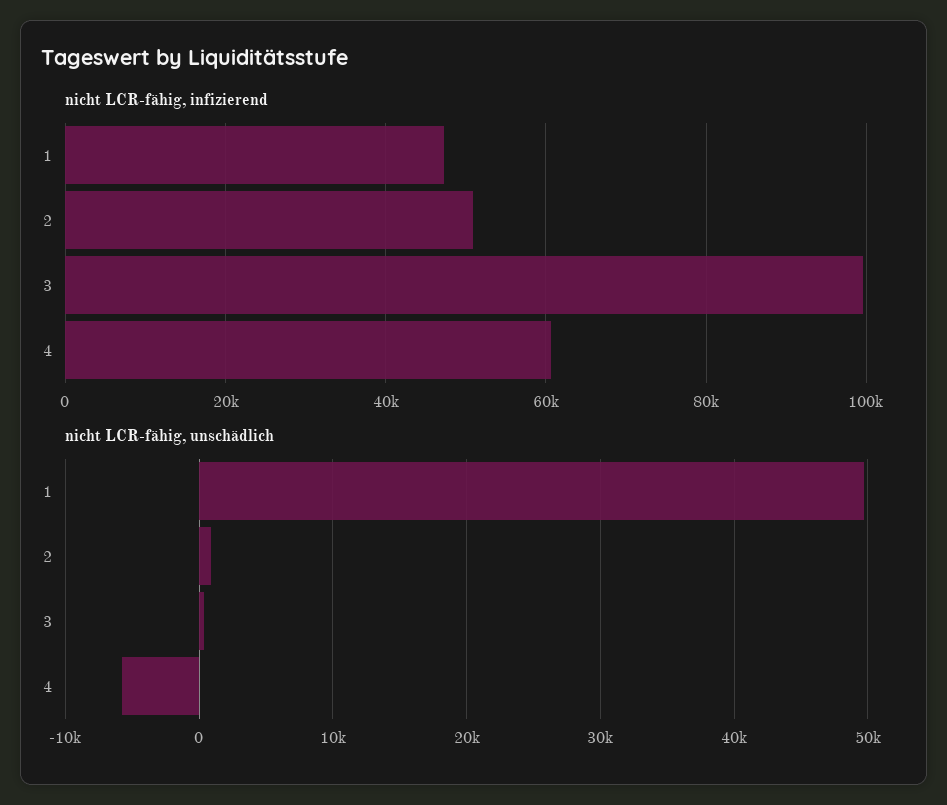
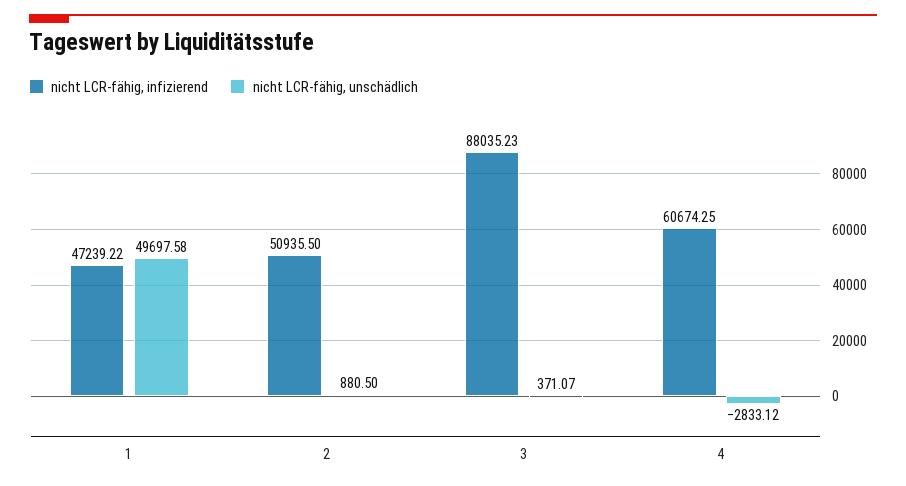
  {
    "nicht LCR-fähig, infizierend": {
      "1": 47239.22,
      "2": 50935.5,
-     "3": 100000,
+     "3": 88035.23,
      "4": 60674.25
    },
    "nicht LCR-fähig, unschädlich": {
      "1": 49697.58,
      "2": 880.5,
      "3": 371.07,
-     "4": -6000
+     "4": -2833.12
    }
  }

